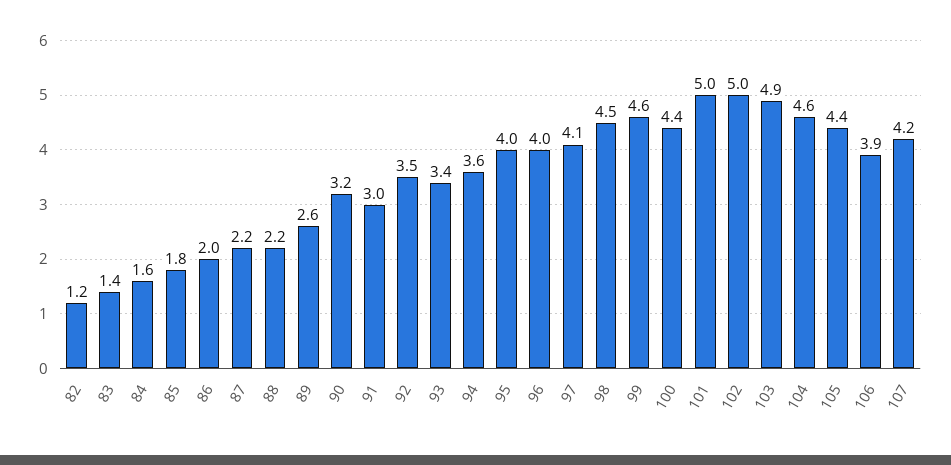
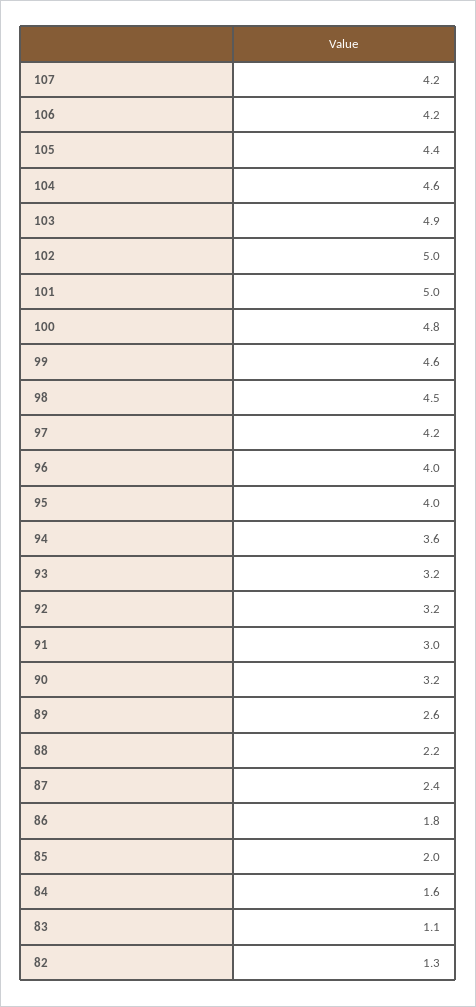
  {
-   "82": 1.2,
+   "82": 1.3,
-   "83": 1.4,
+   "83": 1.1,
    "84": 1.6,
-   "85": 1.8,
+   "85": 2,
-   "86": 2,
+   "86": 1.8,
-   "87": 2.2,
+   "87": 2.4,
    "88": 2.2,
    "89": 2.6,
    "90": 3.2,
    "91": 3,
-   "92": 3.5,
+   "92": 3.2,
-   "93": 3.4,
+   "93": 3.2,
    "94": 3.6,
    "95": 4,
    "96": 4,
-   "97": 4.1,
+   "97": 4.2,
    "98": 4.5,
    "99": 4.6,
-   "100": 4.4,
+   "100": 4.8,
    "101": 5,
    "102": 5,
    "103": 4.9,
    "104": 4.6,
    "105": 4.4,
-   "106": 3.9,
+   "106": 4.2,
    "107": 4.2
  }

